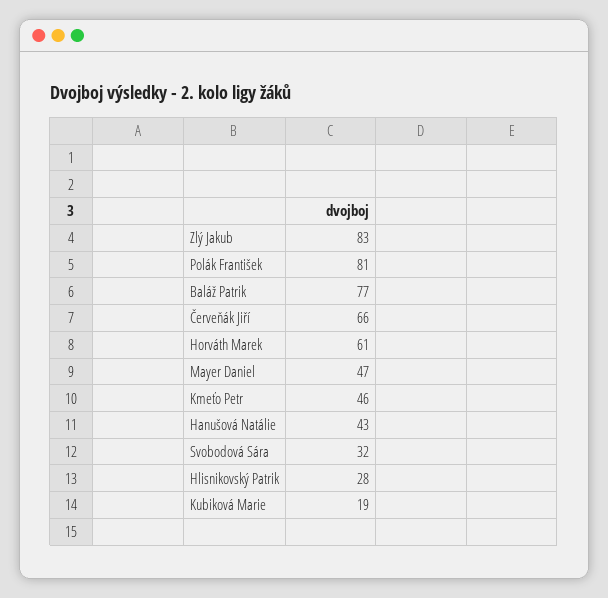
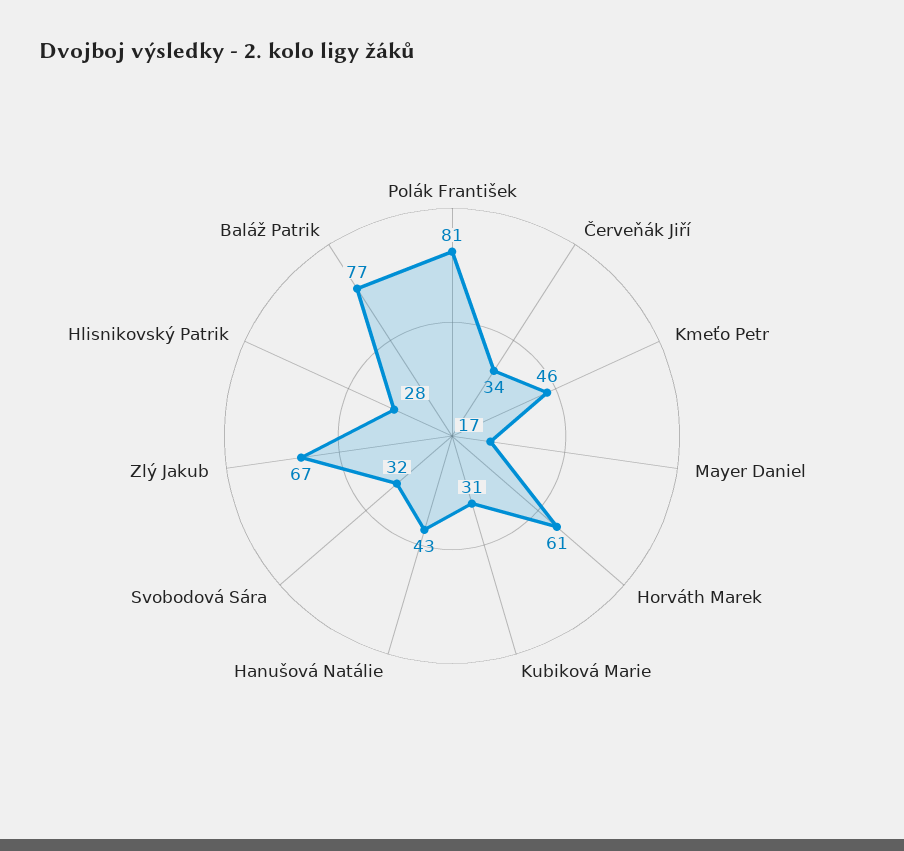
  {
-   "Zlý Jakub": 83,
+   "Zlý Jakub": 67,
    "Polák František": 81,
    "Baláž Patrik": 77,
-   "Červeňák Jiří": 66,
+   "Červeňák Jiří": 34,
    "Horváth Marek": 61,
-   "Mayer Daniel": 47,
+   "Mayer Daniel": 17,
    "Kmeťo Petr": 46,
    "Hanušová Natálie": 43,
    "Svobodová Sára": 32,
    "Hlisnikovský Patrik": 28,
-   "Kubiková Marie": 19
+   "Kubiková Marie": 31
  }

